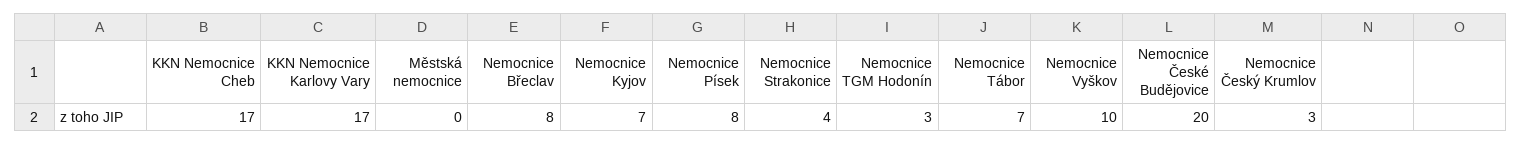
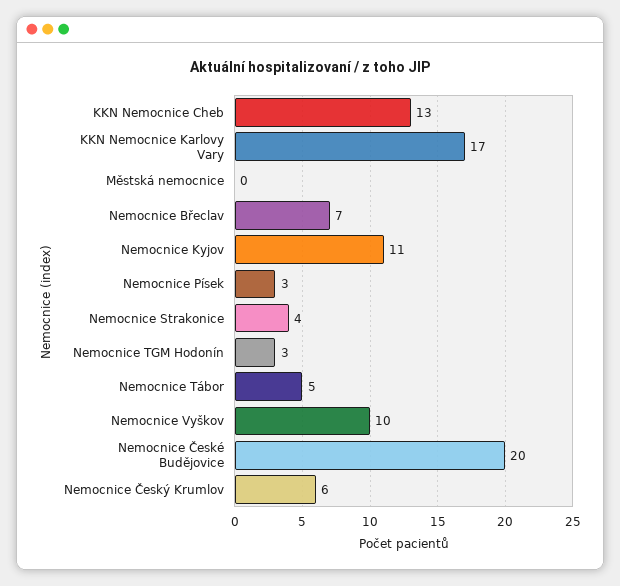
  {
-   "KKN Nemocnice Cheb": 17,
+   "KKN Nemocnice Cheb": 13,
    "KKN Nemocnice Karlovy Vary": 17,
    "Městská nemocnice": 0,
-   "Nemocnice Břeclav": 8,
+   "Nemocnice Břeclav": 7,
-   "Nemocnice Kyjov": 7,
+   "Nemocnice Kyjov": 11,
-   "Nemocnice Písek": 8,
+   "Nemocnice Písek": 3,
    "Nemocnice Strakonice": 4,
    "Nemocnice TGM Hodonín": 3,
-   "Nemocnice Tábor": 7,
+   "Nemocnice Tábor": 5,
    "Nemocnice Vyškov": 10,
    "Nemocnice České Budějovice": 20,
-   "Nemocnice Český Krumlov": 3
+   "Nemocnice Český Krumlov": 6
  }

